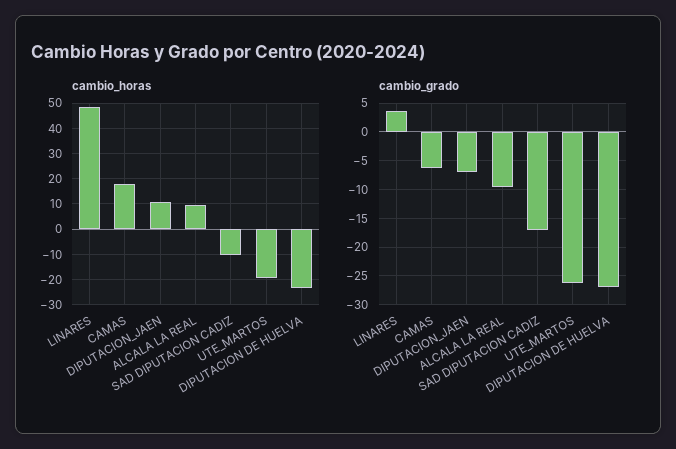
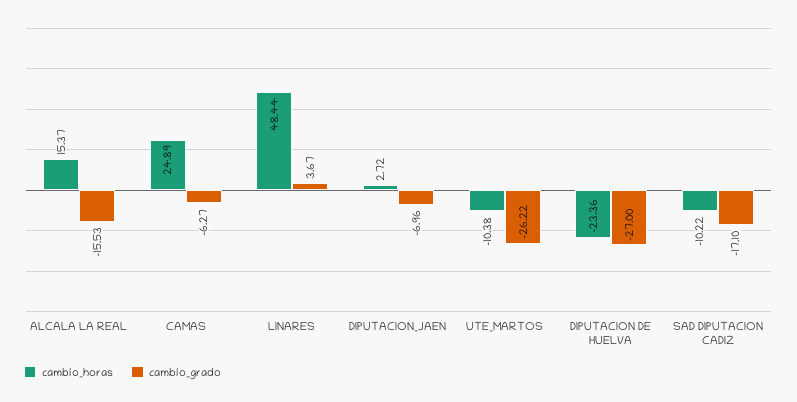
  {
    "cambio_horas": {
      "LINARES": 48.44,
-     "CAMAS": 17.5,
+     "CAMAS": 24.89,
-     "DIPUTACION_JAEN": 10,
+     "DIPUTACION_JAEN": 2.72,
-     "ALCALA LA REAL": 10,
+     "ALCALA LA REAL": 15.37,
      "SAD DIPUTACION CADIZ": -10.22,
-     "UTE_MARTOS": -20,
+     "UTE_MARTOS": -10.38,
      "DIPUTACION DE HUELVA": -23.36
    },
    "cambio_grado": {
      "LINARES": 3.67,
      "CAMAS": -6.27,
      "DIPUTACION_JAEN": -6.96,
-     "ALCALA LA REAL": -10,
+     "ALCALA LA REAL": -15.53,
      "SAD DIPUTACION CADIZ": -17.1,
      "UTE_MARTOS": -26.22,
      "DIPUTACION DE HUELVA": -27
    }
  }

